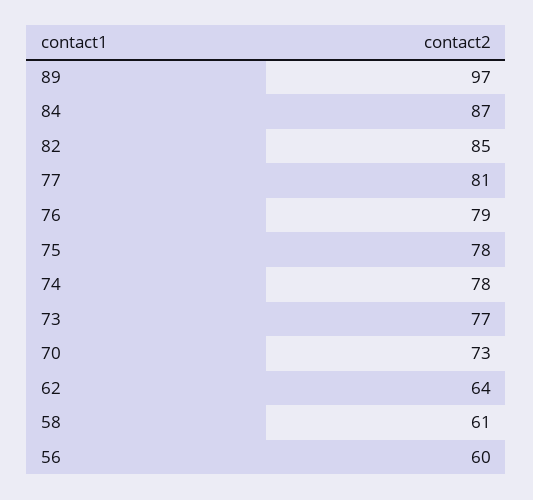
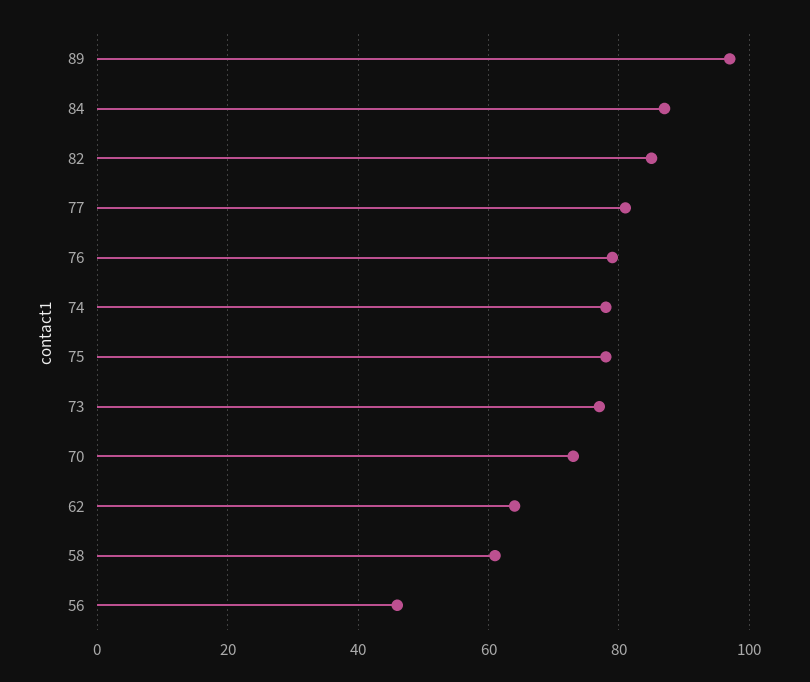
  {
    "89": 97,
    "84": 87,
    "82": 85,
    "77": 81,
    "76": 79,
    "75": 78,
    "74": 78,
    "73": 77,
    "70": 73,
    "62": 64,
    "58": 61,
-   "56": 60
+   "56": 45
  }

